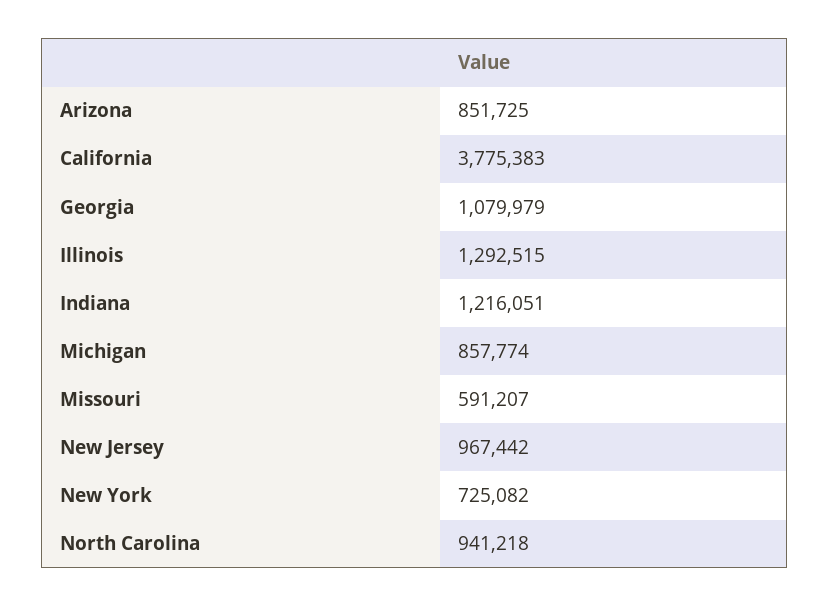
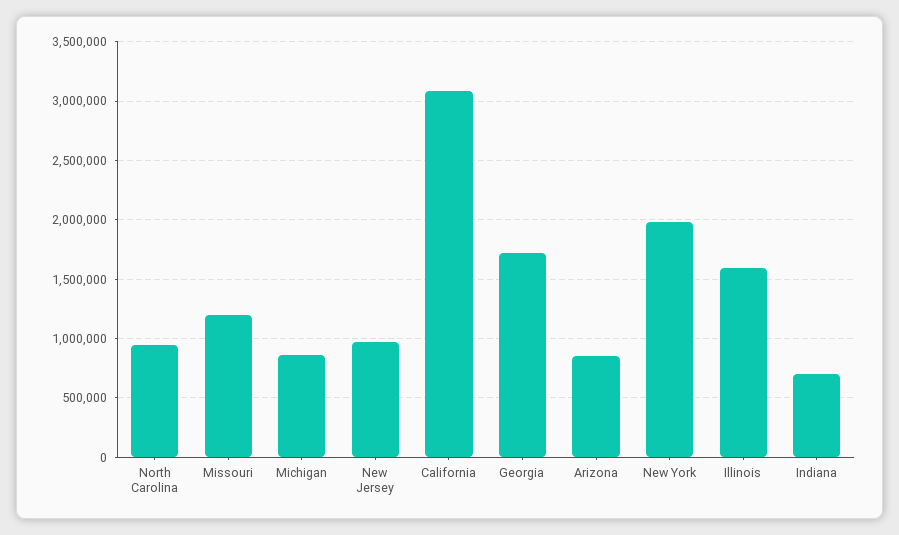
  {
    "Arizona": 851725,
-   "California": 3775383,
+   "California": 3100000,
-   "Georgia": 1079979,
+   "Georgia": 1700000,
-   "Illinois": 1292515,
+   "Illinois": 1600000,
-   "Indiana": 1216051,
+   "Indiana": 700000,
    "Michigan": 857774,
-   "Missouri": 591207,
+   "Missouri": 1200000,
    "New Jersey": 967442,
-   "New York": 725082,
+   "New York": 2000000,
    "North Carolina": 941218
  }

